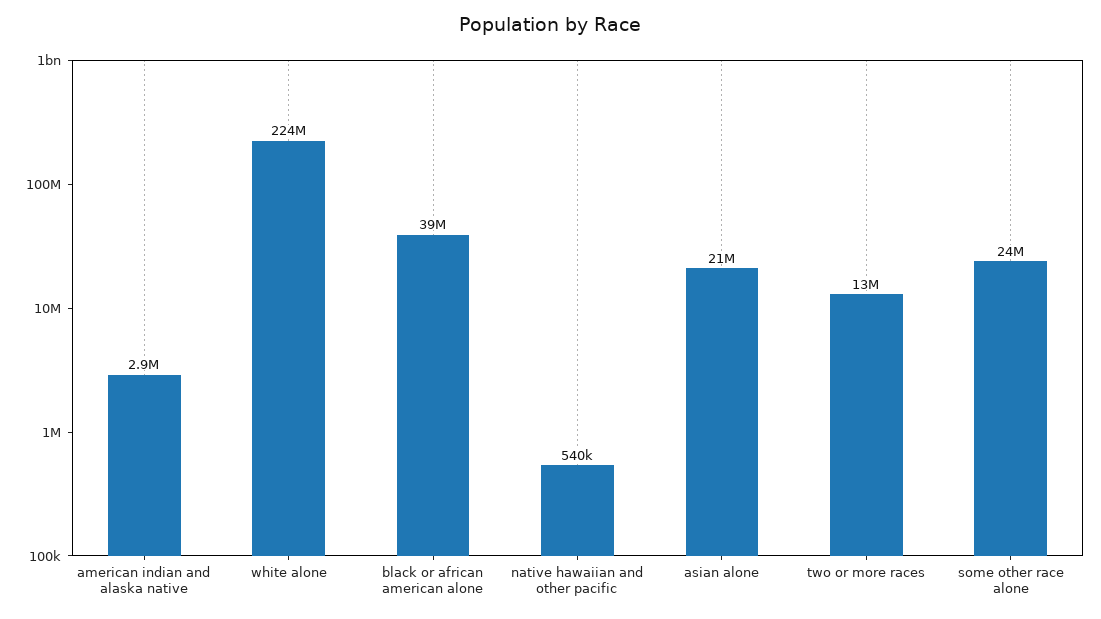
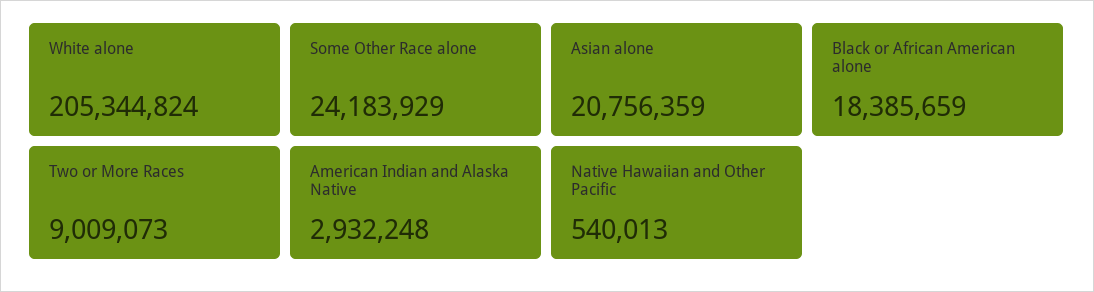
  {
    "american indian and alaska native": 2932248,
-   "white alone": 224000000,
+   "white alone": 205344824,
-   "black or african american alone": 39000000,
+   "black or african american alone": 18385659,
    "native hawaiian and other pacific": 540013,
    "asian alone": 20756359,
-   "two or more races": 13000000,
+   "two or more races": 9009073,
    "some other race alone": 24183929
  }

